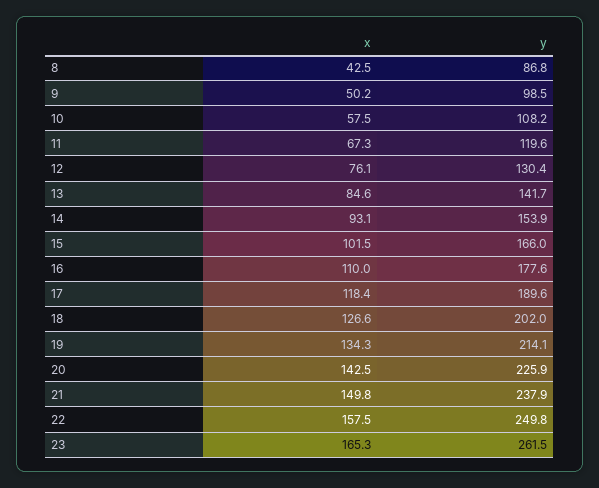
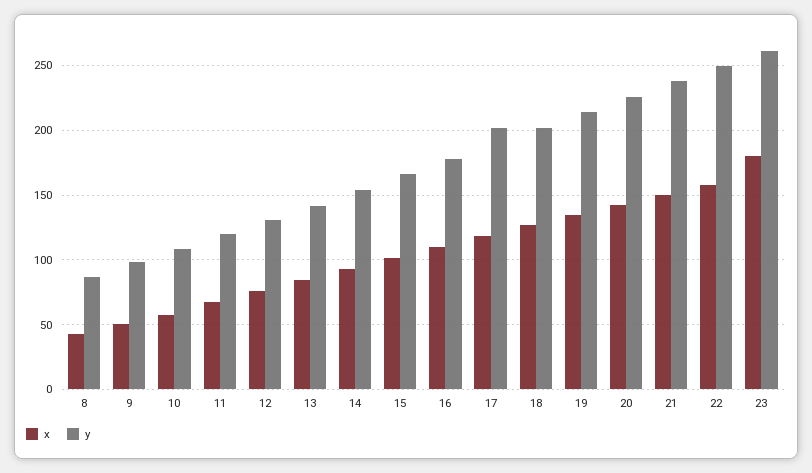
  {
    "x": {
      "8": 42.5,
      "9": 50.2,
      "10": 57.5,
      "11": 67.3,
      "12": 76.1,
      "13": 84.6,
      "14": 93.1,
      "15": 101.5,
      "16": 110,
      "17": 118.4,
      "18": 126.6,
      "19": 134.3,
      "20": 142.5,
      "21": 149.8,
      "22": 157.5,
-     "23": 165.3
+     "23": 180
    },
    "y": {
      "8": 86.8,
      "9": 98.5,
      "10": 108.2,
      "11": 119.6,
      "12": 130.4,
      "13": 141.7,
      "14": 153.9,
      "15": 166,
      "16": 177.6,
-     "17": 189.6,
+     "17": 200,
      "18": 202,
      "19": 214.1,
      "20": 225.9,
      "21": 237.9,
      "22": 249.8,
      "23": 261.5
    }
  }

